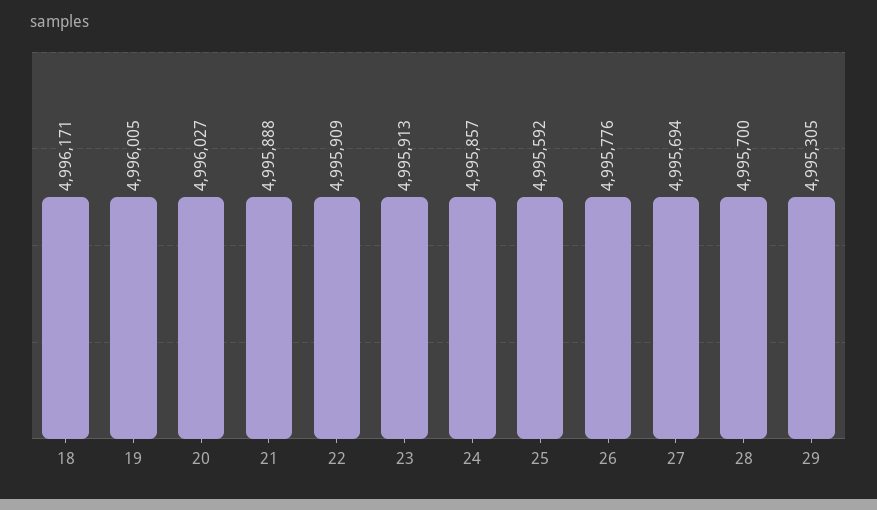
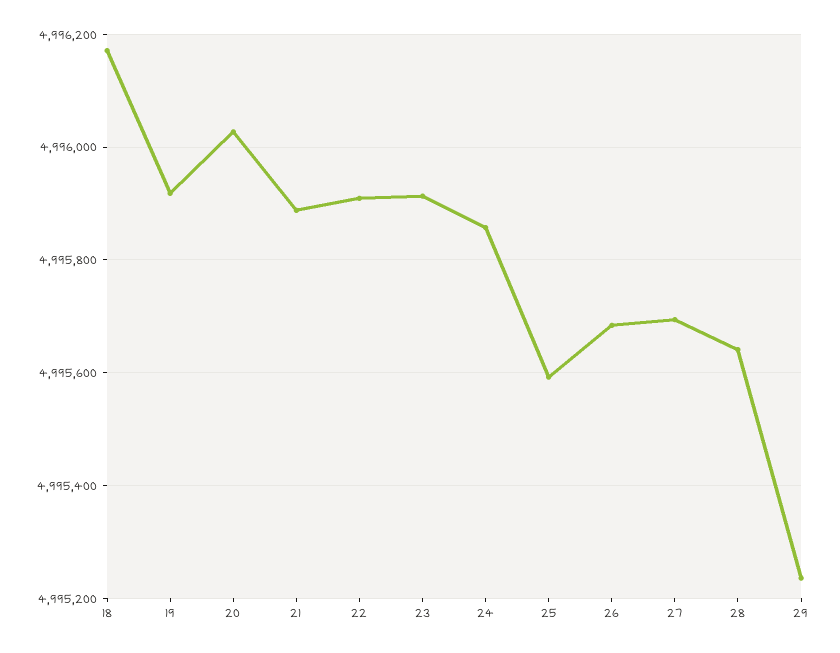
  {
    "18": 4996171,
-   "19": 4996005,
+   "19": 4995920,
    "20": 4996027,
    "21": 4995888,
    "22": 4995909,
    "23": 4995913,
    "24": 4995857,
    "25": 4995592,
-   "26": 4995776,
+   "26": 4995680,
    "27": 4995694,
-   "28": 4995700,
+   "28": 4995640,
-   "29": 4995305
+   "29": 4995240
  }

